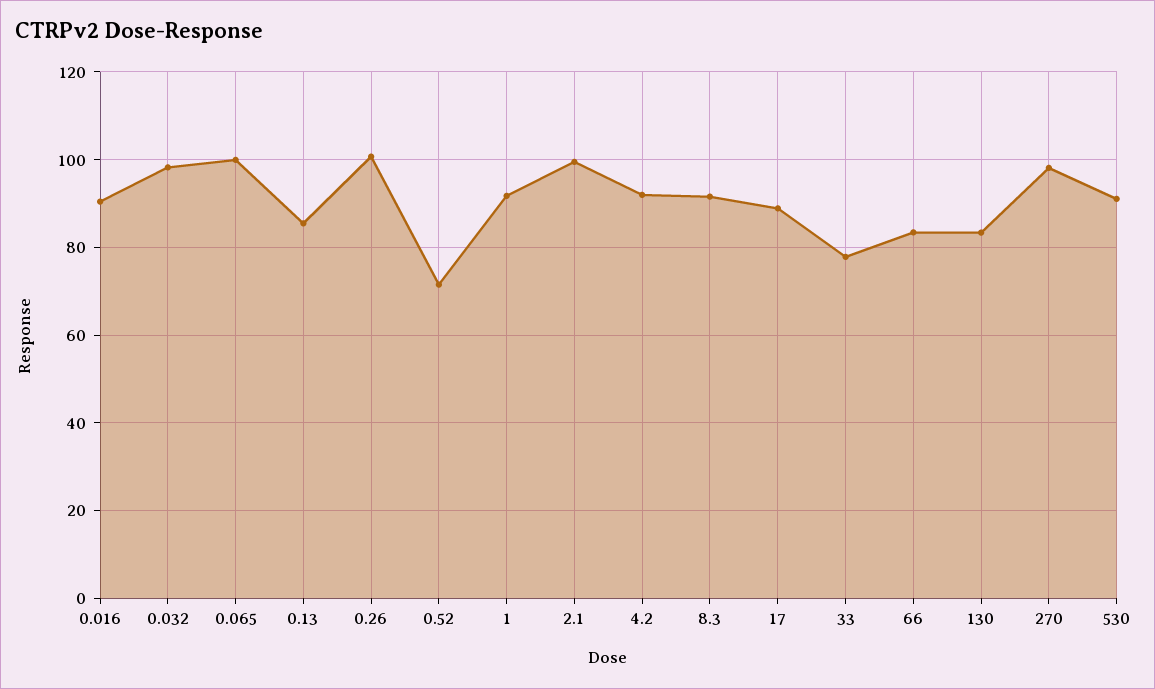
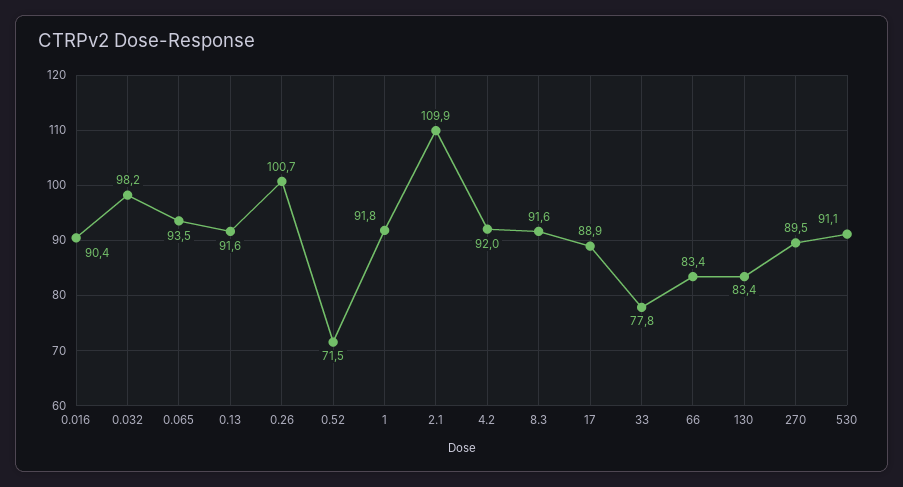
  {
    "0.016": 90.4,
    "0.032": 98.2,
-   "0.065": 100,
+   "0.065": 93.5,
-   "0.13": 86,
+   "0.13": 91.6,
    "0.26": 100.7,
    "0.52": 71.5,
    "1": 91.8,
-   "2.1": 100,
+   "2.1": 109.9,
    "4.2": 92,
    "8.3": 91.6,
    "17": 88.9,
    "33": 77.8,
    "66": 83.4,
    "130": 83.4,
-   "270": 98,
+   "270": 89.5,
    "530": 91.1
  }

